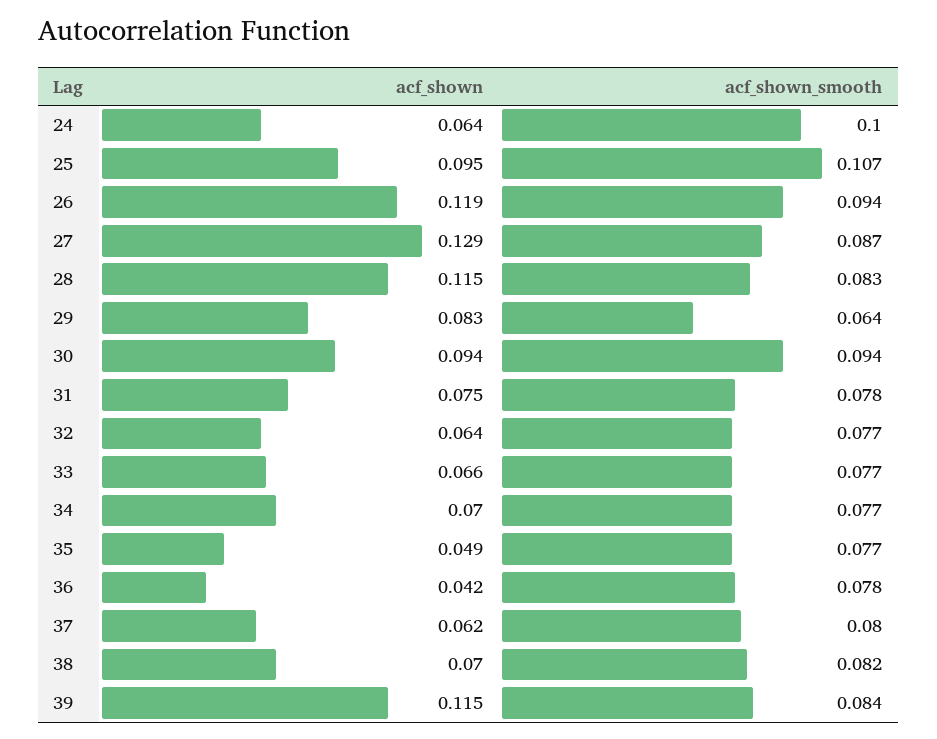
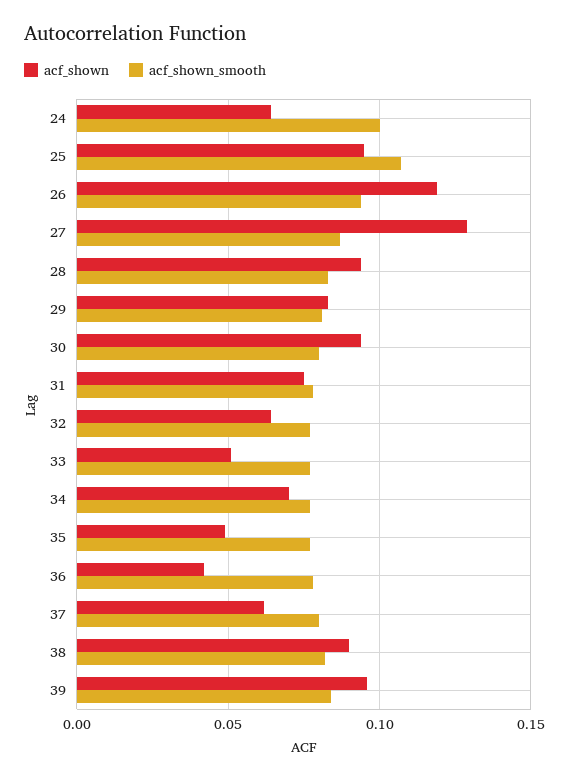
  {
    "acf_shown": {
      "24": 0.064,
      "25": 0.095,
      "26": 0.119,
      "27": 0.129,
-     "28": 0.115,
+     "28": 0.095,
      "29": 0.083,
      "30": 0.094,
      "31": 0.075,
      "32": 0.064,
-     "33": 0.066,
+     "33": 0.05,
      "34": 0.07,
      "35": 0.049,
      "36": 0.042,
      "37": 0.062,
-     "38": 0.07,
+     "38": 0.09,
-     "39": 0.115
+     "39": 0.095
    },
    "acf_shown_smooth": {
      "24": 0.1,
      "25": 0.107,
      "26": 0.094,
      "27": 0.087,
      "28": 0.083,
-     "29": 0.064,
+     "29": 0.08,
-     "30": 0.094,
+     "30": 0.08,
      "31": 0.078,
      "32": 0.077,
      "33": 0.077,
      "34": 0.077,
      "35": 0.077,
      "36": 0.078,
      "37": 0.08,
      "38": 0.082,
      "39": 0.084
    }
  }

